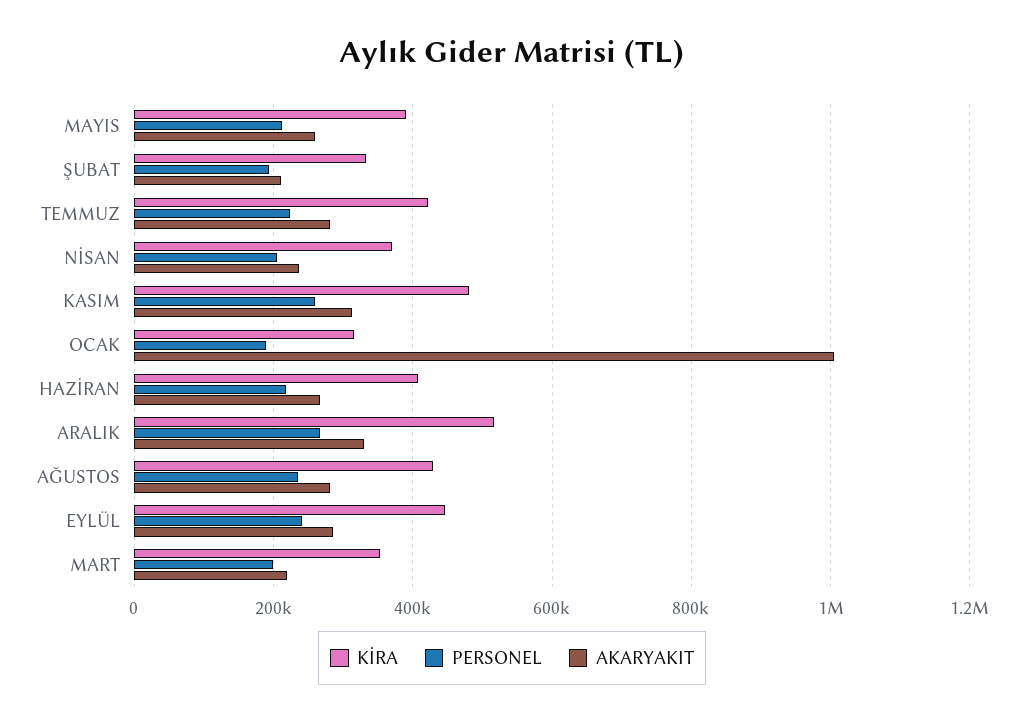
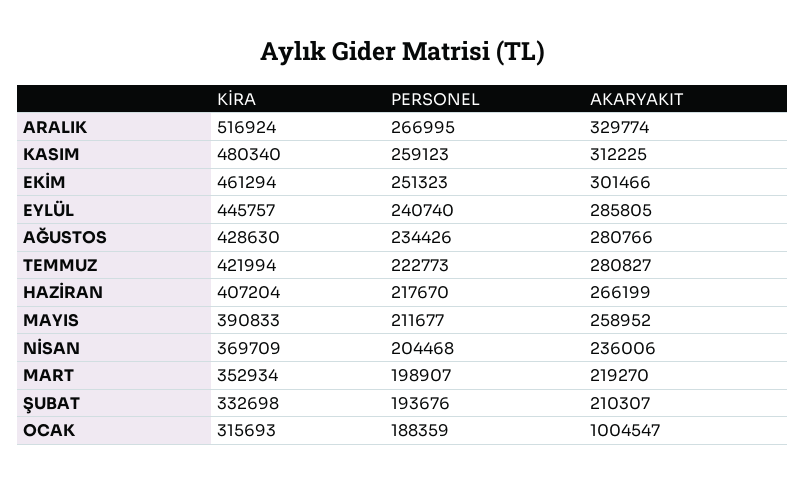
  {
    "KİRA": {
      "MAYIS": 390833,
      "ŞUBAT": 332698,
      "TEMMUZ": 421994,
      "NİSAN": 369709,
      "KASIM": 480340,
      "OCAK": 315693,
      "HAZİRAN": 407204,
      "ARALIK": 516924,
      "AĞUSTOS": 428630,
      "EYLÜL": 445757,
-     "MART": 352934
+     "MART": 352934,
+     "EKİM": 461294
    },
    "PERSONEL": {
      "MAYIS": 211677,
      "ŞUBAT": 193676,
      "TEMMUZ": 222773,
      "NİSAN": 204468,
      "KASIM": 259123,
      "OCAK": 188359,
      "HAZİRAN": 217670,
      "ARALIK": 266995,
      "AĞUSTOS": 234426,
      "EYLÜL": 240740,
-     "MART": 198907
+     "MART": 198907,
+     "EKİM": 251323
    },
    "AKARYAKIT": {
      "MAYIS": 258952,
      "ŞUBAT": 210307,
      "TEMMUZ": 280827,
      "NİSAN": 236006,
      "KASIM": 312225,
      "OCAK": 1004547,
      "HAZİRAN": 266199,
      "ARALIK": 329774,
      "AĞUSTOS": 280766,
      "EYLÜL": 285805,
-     "MART": 219270
+     "MART": 219270,
+     "EKİM": 301466
    }
  }

